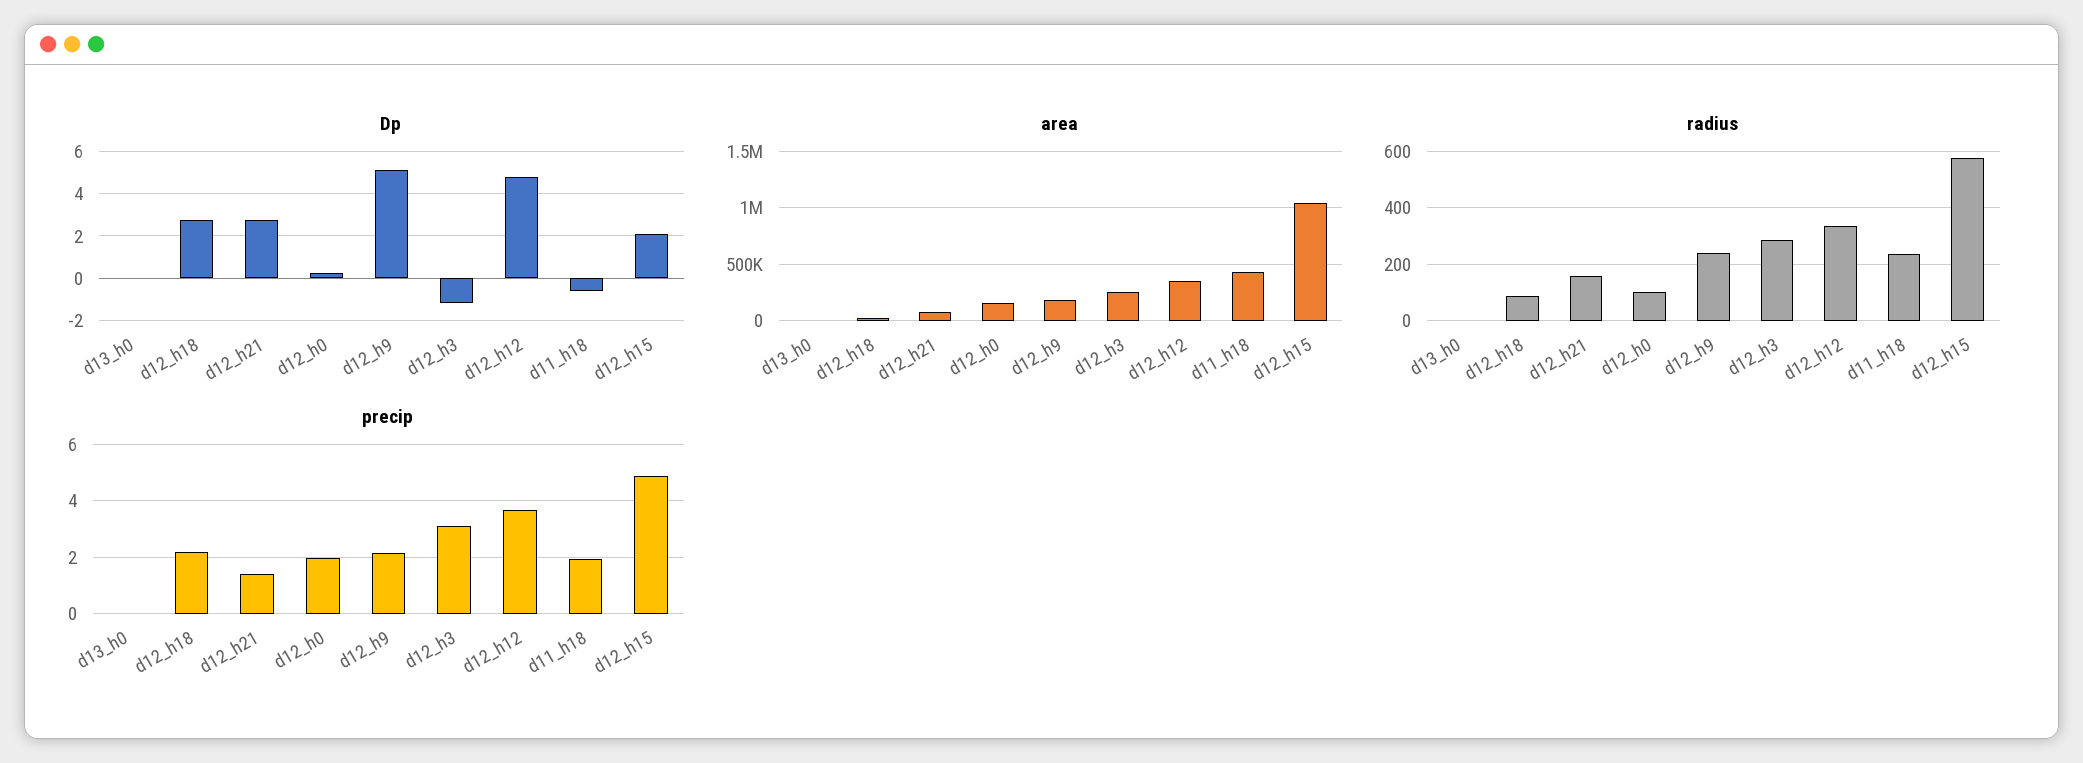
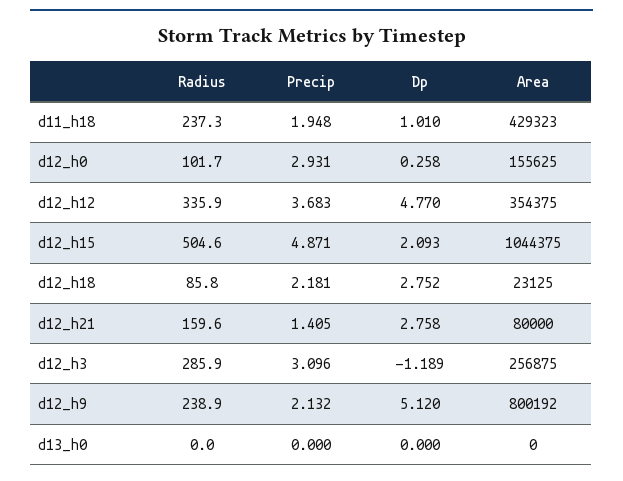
  {
    "Dp": {
      "d13_h0": 0,
      "d12_h18": 2.752,
      "d12_h21": 2.758,
      "d12_h0": 0.258,
      "d12_h9": 5.12,
      "d12_h3": -1.189,
      "d12_h12": 4.77,
-     "d11_h18": -0.5,
+     "d11_h18": 1.01,
      "d12_h15": 2.093
    },
    "area": {
      "d13_h0": 0,
      "d12_h18": 23125,
      "d12_h21": 80000,
      "d12_h0": 155625,
-     "d12_h9": 200000,
+     "d12_h9": 800192,
      "d12_h3": 256875,
      "d12_h12": 354375,
      "d11_h18": 429323,
      "d12_h15": 1044375
    },
    "radius": {
      "d13_h0": 0,
      "d12_h18": 85.8,
      "d12_h21": 159.6,
      "d12_h0": 101.7,
      "d12_h9": 238.9,
      "d12_h3": 285.9,
      "d12_h12": 335.9,
      "d11_h18": 237.3,
-     "d12_h15": 575
+     "d12_h15": 504.6
    },
    "precip": {
      "d13_h0": 0,
      "d12_h18": 2.181,
      "d12_h21": 1.405,
-     "d12_h0": 2,
+     "d12_h0": 2.931,
      "d12_h9": 2.132,
      "d12_h3": 3.096,
      "d12_h12": 3.683,
      "d11_h18": 1.948,
      "d12_h15": 4.871
    }
  }

